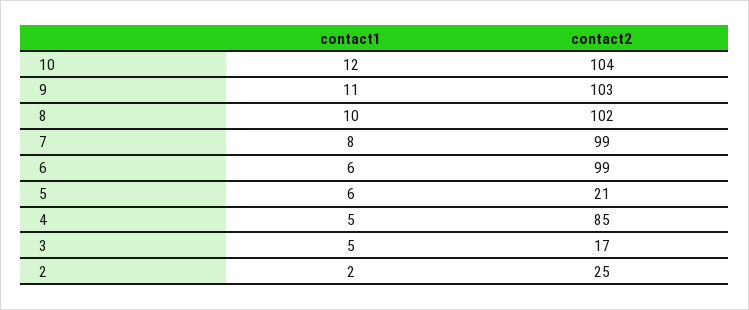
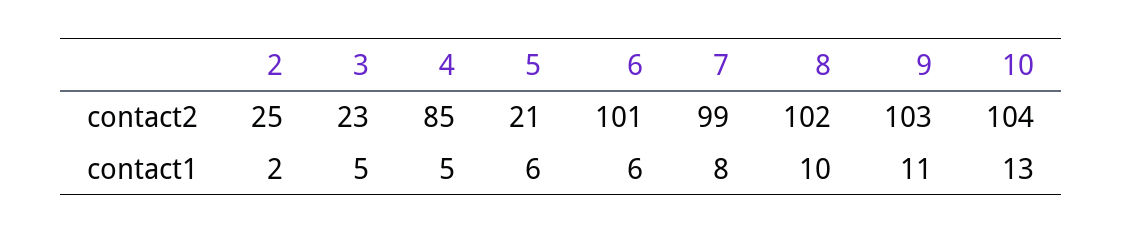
  {
    "contact1": {
-     "10": 12,
+     "10": 13,
      "9": 11,
      "8": 10,
      "7": 8,
      "6": 6,
      "5": 6,
      "4": 5,
      "3": 5,
      "2": 2
    },
    "contact2": {
      "10": 104,
      "9": 103,
      "8": 102,
      "7": 99,
-     "6": 99,
+     "6": 101,
      "5": 21,
      "4": 85,
-     "3": 17,
+     "3": 23,
      "2": 25
    }
  }

